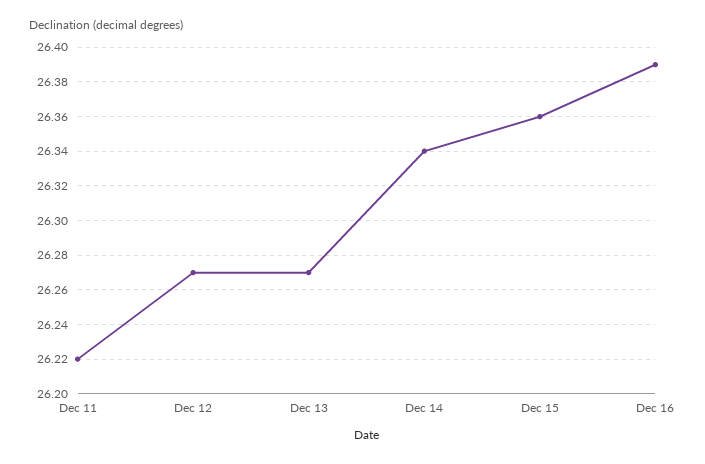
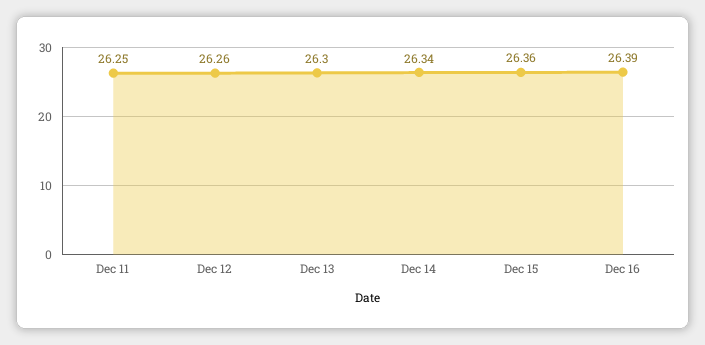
  {
-   "Dec 11": 26.22,
+   "Dec 11": 26.25,
-   "Dec 12": 26.27,
+   "Dec 12": 26.26,
-   "Dec 13": 26.27,
+   "Dec 13": 26.3,
    "Dec 14": 26.34,
    "Dec 15": 26.36,
    "Dec 16": 26.39
  }

